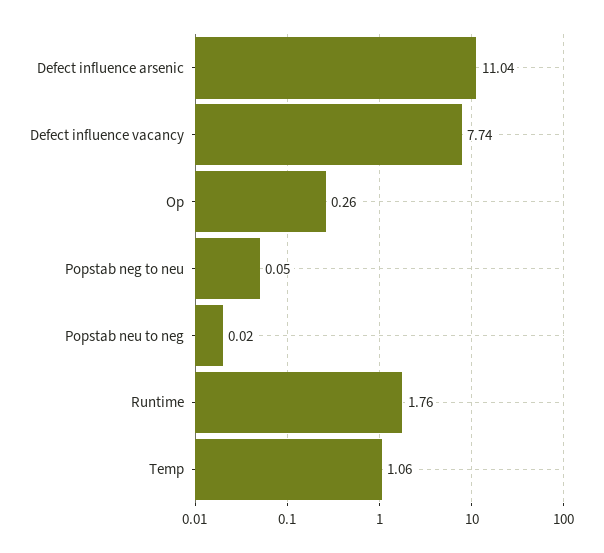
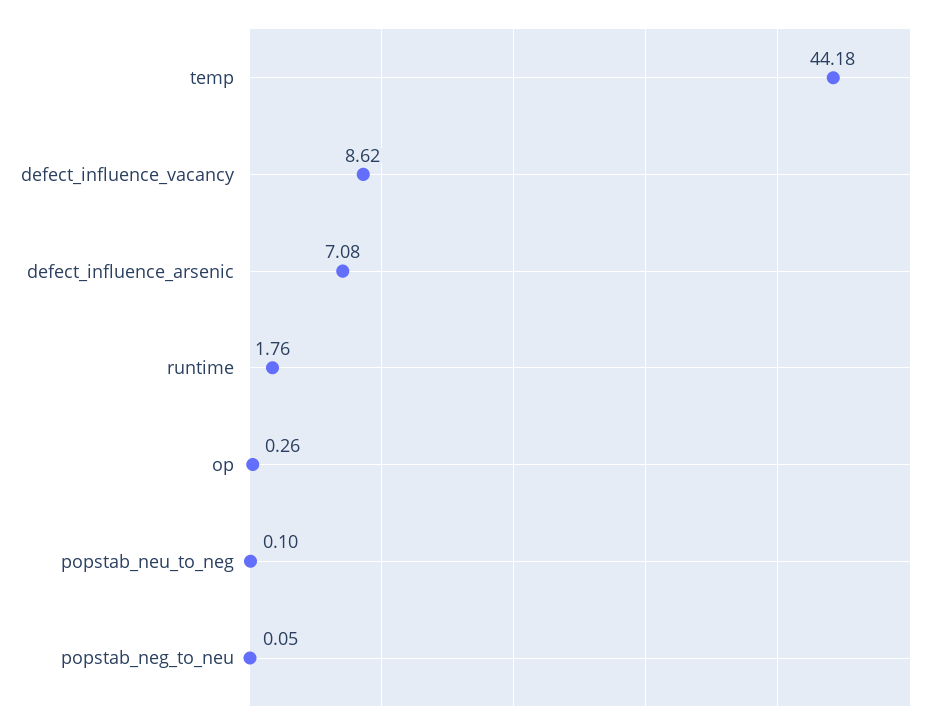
  {
-   "Defect influence arsenic": 11.04,
+   "Defect influence arsenic": 7.08,
-   "Defect influence vacancy": 7.74,
+   "Defect influence vacancy": 8.62,
    "Op": 0.26,
    "Popstab neg to neu": 0.05,
-   "Popstab neu to neg": 0.02,
+   "Popstab neu to neg": 0.1,
    "Runtime": 1.76,
-   "Temp": 1.06
+   "Temp": 44.18
  }

